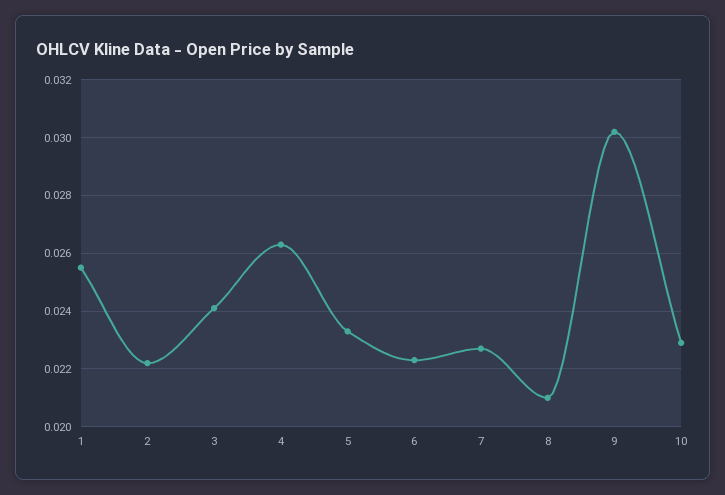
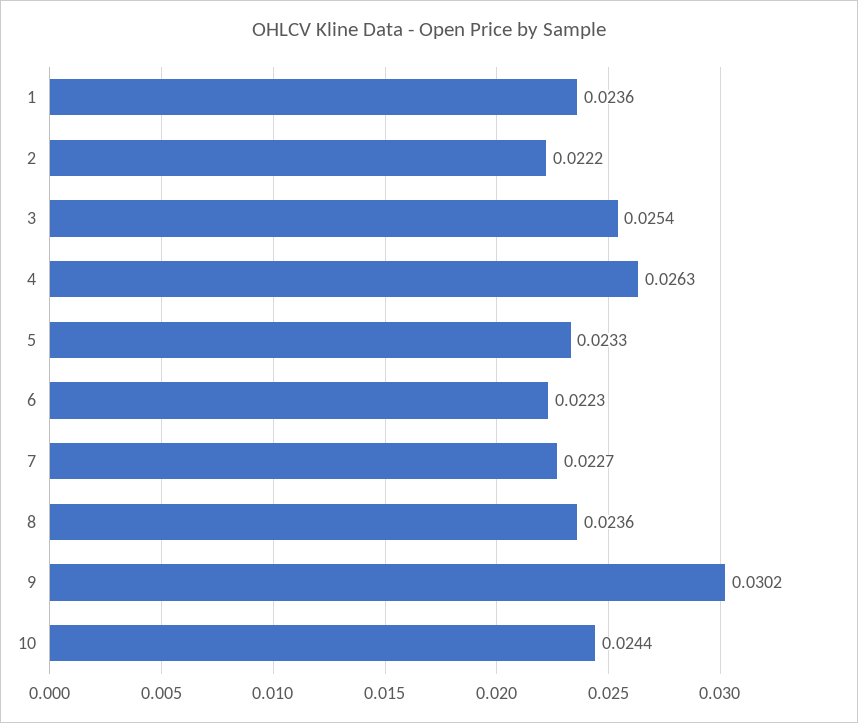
  {
-   "1": 0.0255,
+   "1": 0.0236,
    "2": 0.0222,
-   "3": 0.024,
+   "3": 0.0254,
    "4": 0.0263,
    "5": 0.0233,
    "6": 0.0223,
    "7": 0.0227,
-   "8": 0.021,
+   "8": 0.0236,
    "9": 0.0302,
-   "10": 0.023
+   "10": 0.0244
  }

